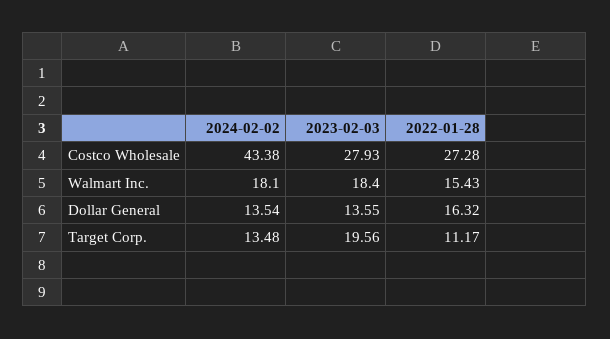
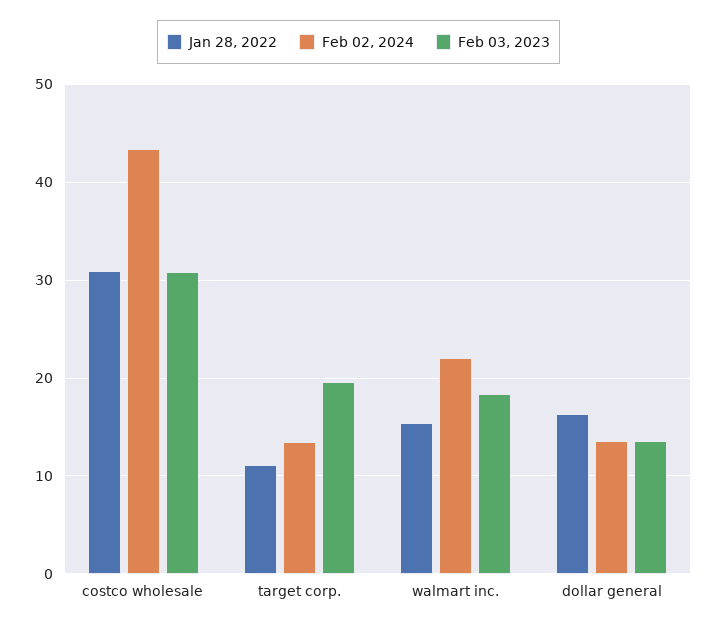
  {
    "2024-02-02": {
      "Costco Wholesale": 43.38,
-     "Walmart Inc.": 18.1,
+     "Walmart Inc.": 22,
      "Dollar General": 13.54,
      "Target Corp.": 13.48
    },
    "2023-02-03": {
-     "Costco Wholesale": 27.93,
+     "Costco Wholesale": 31,
      "Walmart Inc.": 18.4,
      "Dollar General": 13.55,
      "Target Corp.": 19.56
    },
    "2022-01-28": {
-     "Costco Wholesale": 27.28,
+     "Costco Wholesale": 31,
      "Walmart Inc.": 15.43,
      "Dollar General": 16.32,
      "Target Corp.": 11.17
    }
  }

